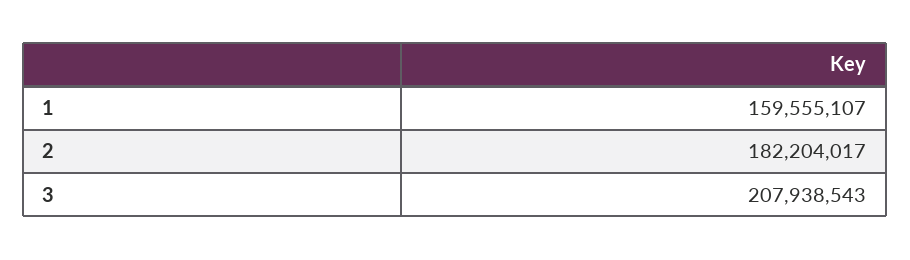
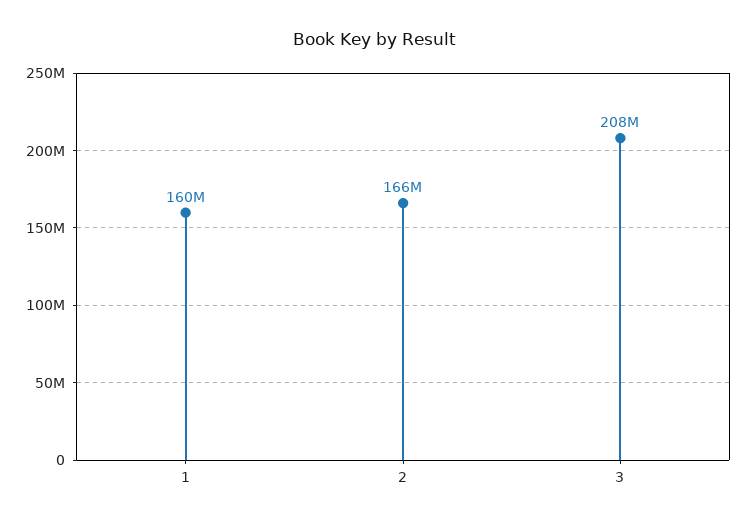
  {
    "1": 159555107,
-   "2": 182204017,
+   "2": 166000000,
    "3": 207938543
  }

